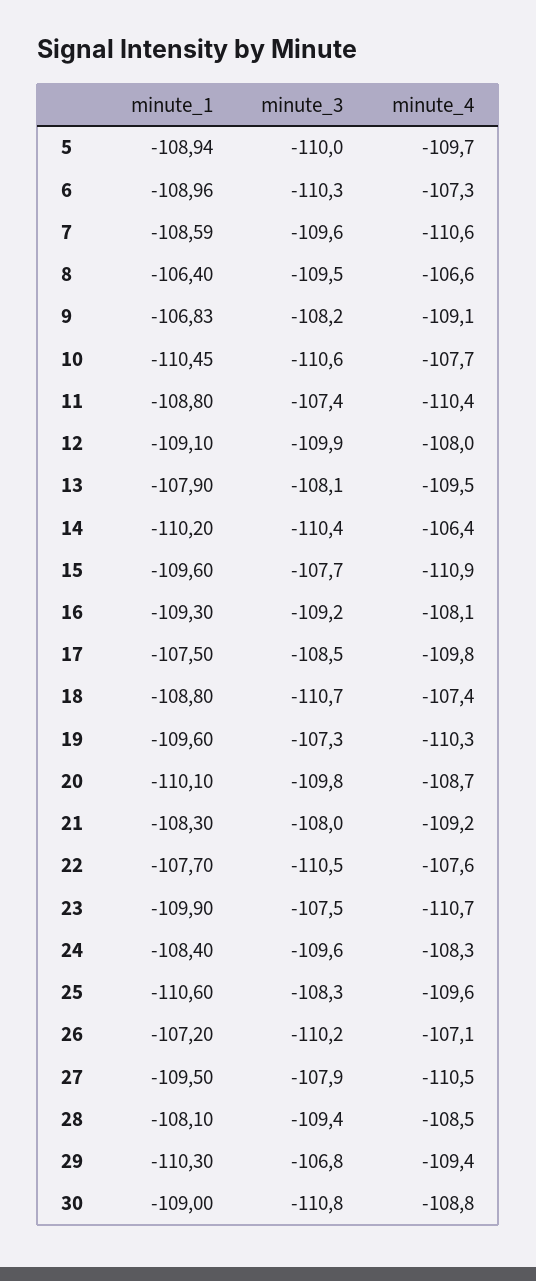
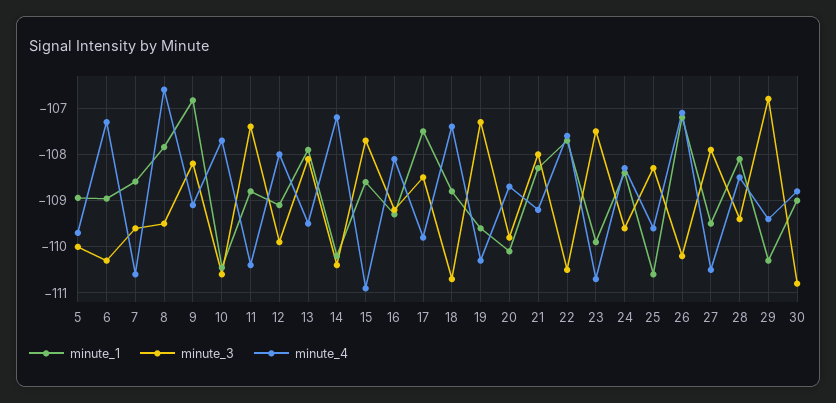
  {
    "minute_1": {
      "5": -108.94,
      "6": -108.96,
      "7": -108.59,
-     "8": -106.4,
+     "8": -107.8,
      "9": -106.83,
      "10": -110.45,
      "11": -108.8,
      "12": -109.1,
      "13": -107.9,
      "14": -110.2,
-     "15": -109.6,
+     "15": -108.6,
      "16": -109.3,
      "17": -107.5,
      "18": -108.8,
      "19": -109.6,
      "20": -110.1,
      "21": -108.3,
      "22": -107.7,
      "23": -109.9,
      "24": -108.4,
      "25": -110.6,
      "26": -107.2,
      "27": -109.5,
      "28": -108.1,
      "29": -110.3,
      "30": -109
    },
    "minute_3": {
      "5": -110,
      "6": -110.3,
      "7": -109.6,
      "8": -109.5,
      "9": -108.2,
      "10": -110.6,
      "11": -107.4,
      "12": -109.9,
      "13": -108.1,
      "14": -110.4,
      "15": -107.7,
      "16": -109.2,
      "17": -108.5,
      "18": -110.7,
      "19": -107.3,
      "20": -109.8,
      "21": -108,
      "22": -110.5,
      "23": -107.5,
      "24": -109.6,
      "25": -108.3,
      "26": -110.2,
      "27": -107.9,
      "28": -109.4,
      "29": -106.8,
      "30": -110.8
    },
    "minute_4": {
      "5": -109.7,
      "6": -107.3,
      "7": -110.6,
      "8": -106.6,
      "9": -109.1,
      "10": -107.7,
      "11": -110.4,
      "12": -108,
      "13": -109.5,
-     "14": -106.4,
+     "14": -107.2,
      "15": -110.9,
      "16": -108.1,
      "17": -109.8,
      "18": -107.4,
      "19": -110.3,
      "20": -108.7,
      "21": -109.2,
      "22": -107.6,
      "23": -110.7,
      "24": -108.3,
      "25": -109.6,
      "26": -107.1,
      "27": -110.5,
      "28": -108.5,
      "29": -109.4,
      "30": -108.8
    }
  }

